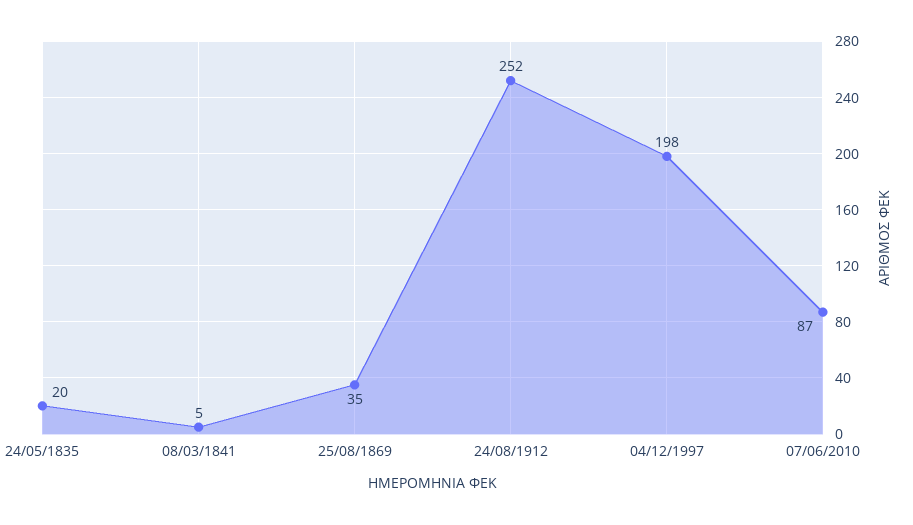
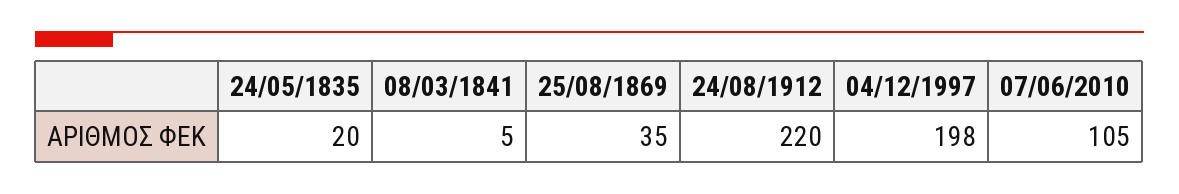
  {
    "24/05/1835": 20,
    "08/03/1841": 5,
    "25/08/1869": 35,
-   "24/08/1912": 252,
+   "24/08/1912": 220,
    "04/12/1997": 198,
-   "07/06/2010": 87
+   "07/06/2010": 105
  }

